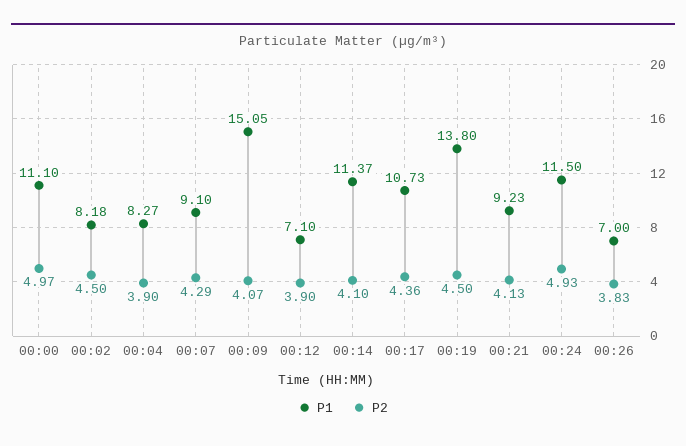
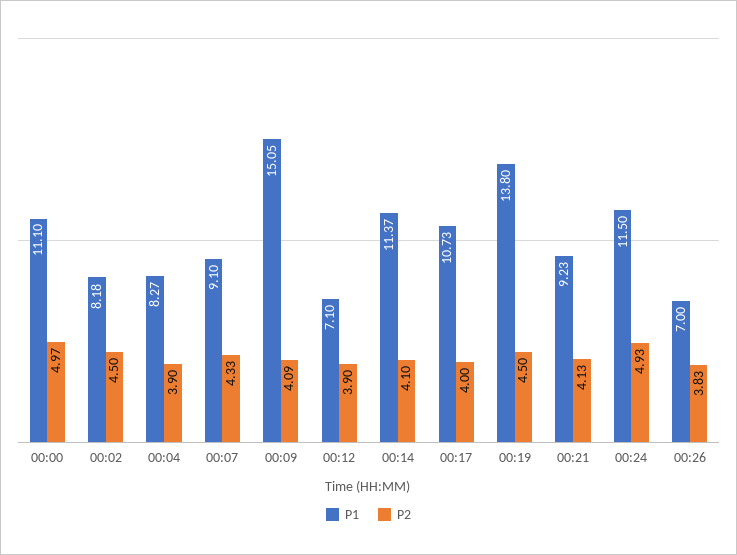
  {
    "P1": {
      "00:00": 11.1,
      "00:02": 8.18,
      "00:04": 8.27,
      "00:07": 9.1,
      "00:09": 15.05,
      "00:12": 7.1,
      "00:14": 11.37,
      "00:17": 10.73,
      "00:19": 13.8,
      "00:21": 9.23,
      "00:24": 11.5,
      "00:26": 7
    },
    "P2": {
      "00:00": 4.97,
      "00:02": 4.5,
      "00:04": 3.9,
-     "00:07": 4.29,
+     "00:07": 4.33,
-     "00:09": 4.07,
+     "00:09": 4.09,
      "00:12": 3.9,
      "00:14": 4.1,
-     "00:17": 4.36,
+     "00:17": 4,
      "00:19": 4.5,
      "00:21": 4.13,
      "00:24": 4.93,
      "00:26": 3.83
    }
  }

